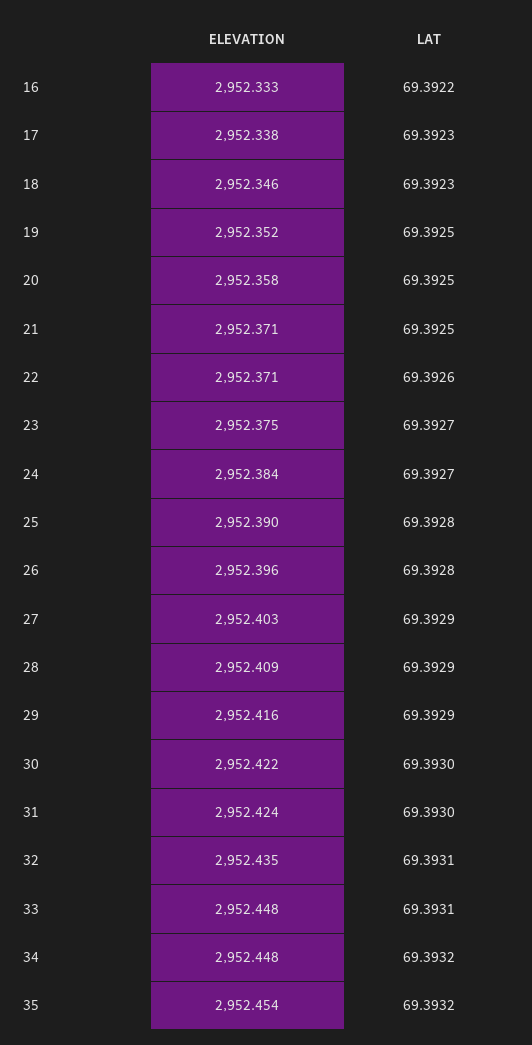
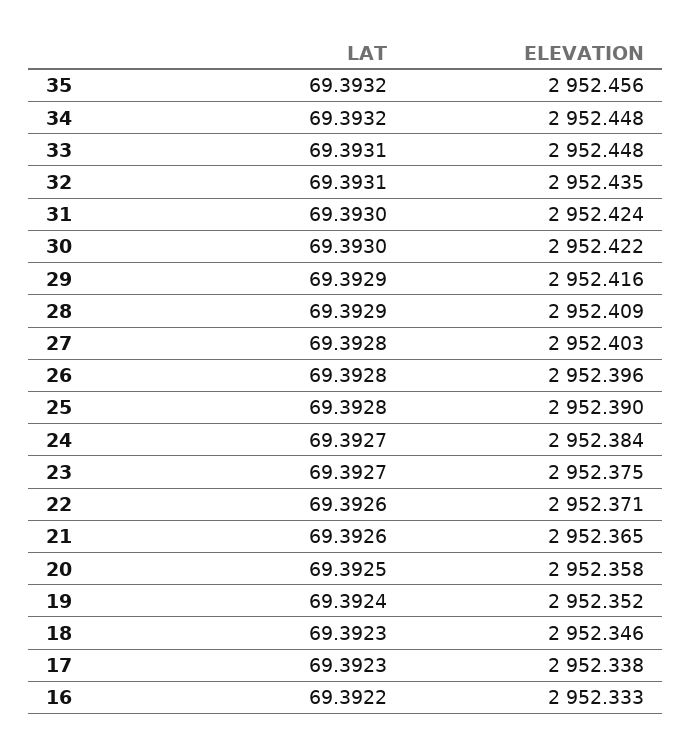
  {
    "ELEVATION": {
      "16": 2952.333,
      "17": 2952.338,
      "18": 2952.346,
      "19": 2952.352,
      "20": 2952.358,
-     "21": 2952.371,
+     "21": 2952.365,
      "22": 2952.371,
      "23": 2952.375,
      "24": 2952.384,
      "25": 2952.39,
      "26": 2952.396,
      "27": 2952.403,
      "28": 2952.409,
      "29": 2952.416,
      "30": 2952.422,
      "31": 2952.424,
      "32": 2952.435,
      "33": 2952.448,
      "34": 2952.448,
-     "35": 2952.454
+     "35": 2952.456
    },
    "LAT": {
      "16": 69.3922,
      "17": 69.3923,
      "18": 69.3923,
-     "19": 69.3925,
+     "19": 69.3924,
      "20": 69.3925,
-     "21": 69.3925,
+     "21": 69.3926,
      "22": 69.3926,
      "23": 69.3927,
      "24": 69.3927,
      "25": 69.3928,
      "26": 69.3928,
-     "27": 69.3929,
+     "27": 69.3928,
      "28": 69.3929,
      "29": 69.3929,
      "30": 69.393,
      "31": 69.393,
      "32": 69.3931,
      "33": 69.3931,
      "34": 69.3932,
      "35": 69.3932
    }
  }

